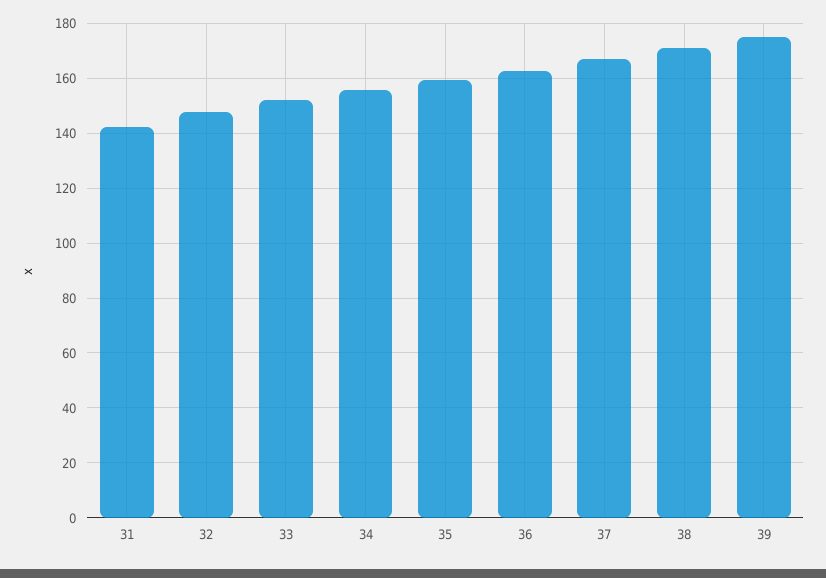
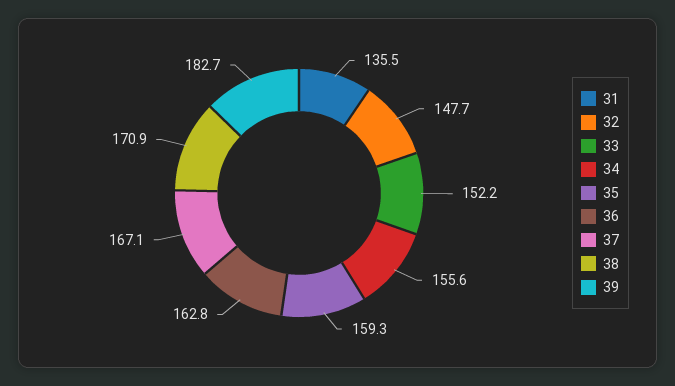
  {
-   "31": 142.5,
+   "31": 135.5,
    "32": 147.7,
    "33": 152.2,
    "34": 155.6,
    "35": 159.3,
    "36": 162.8,
    "37": 167.1,
    "38": 170.9,
-   "39": 175
+   "39": 182.7
  }

